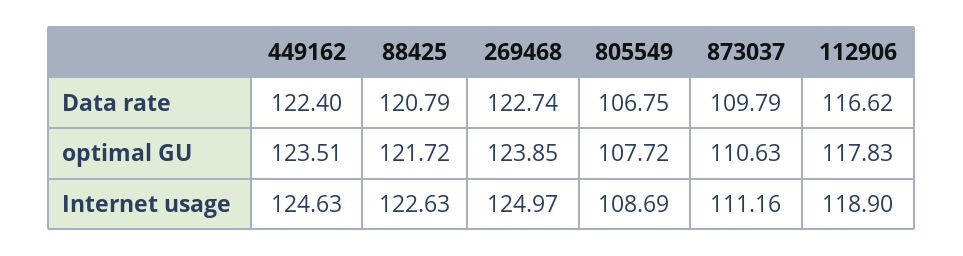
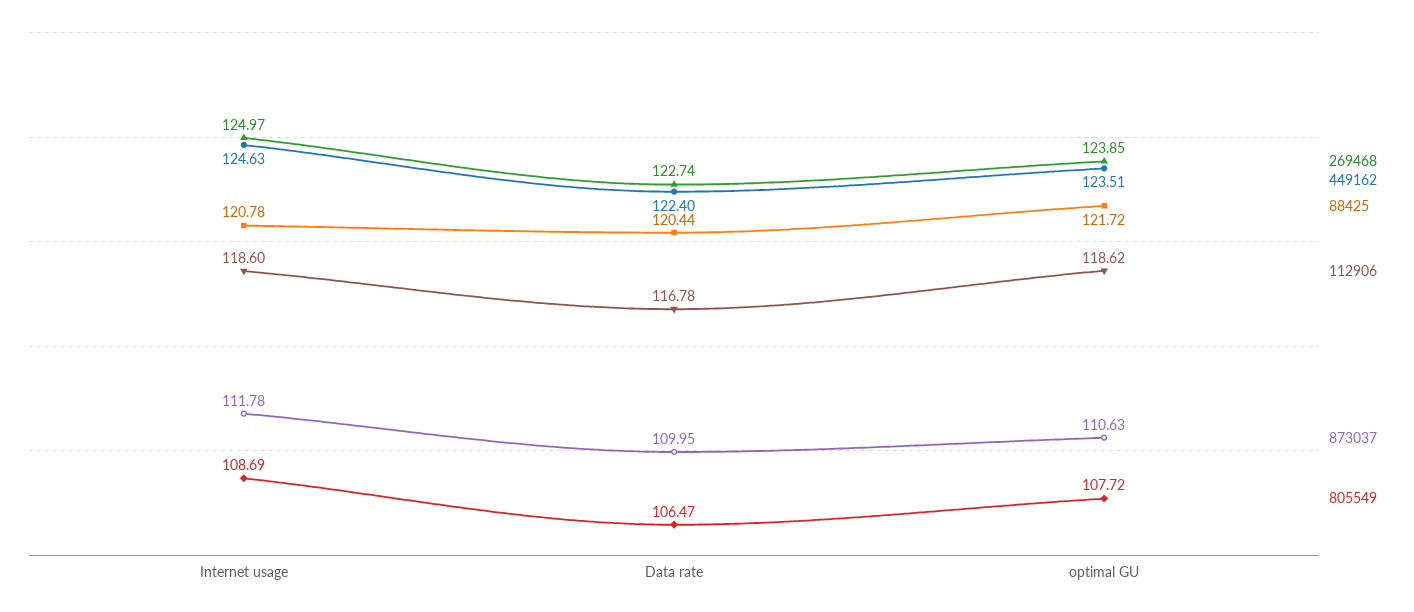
  {
    "449162": {
      "Data rate": 122.4,
      "optimal GU": 123.51,
      "Internet usage": 124.63
    },
    "88425": {
-     "Data rate": 120.79,
+     "Data rate": 120.44,
      "optimal GU": 121.72,
-     "Internet usage": 122.63
+     "Internet usage": 120.78
    },
    "269468": {
      "Data rate": 122.74,
      "optimal GU": 123.85,
      "Internet usage": 124.97
    },
    "805549": {
-     "Data rate": 106.75,
+     "Data rate": 106.47,
      "optimal GU": 107.72,
      "Internet usage": 108.69
    },
    "873037": {
-     "Data rate": 109.79,
+     "Data rate": 109.95,
      "optimal GU": 110.63,
-     "Internet usage": 111.16
+     "Internet usage": 111.78
    },
    "112906": {
-     "Data rate": 116.62,
+     "Data rate": 116.78,
-     "optimal GU": 117.83,
+     "optimal GU": 118.62,
-     "Internet usage": 118.9
+     "Internet usage": 118.6
    }
  }

